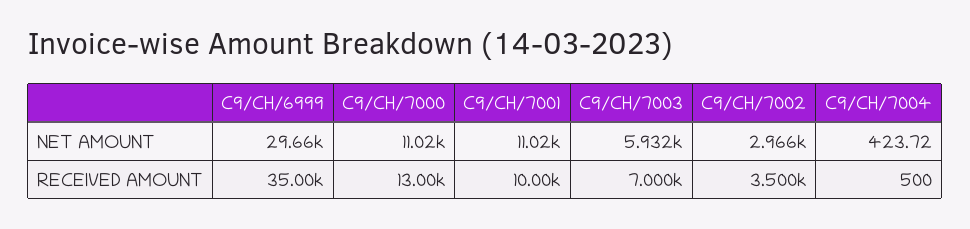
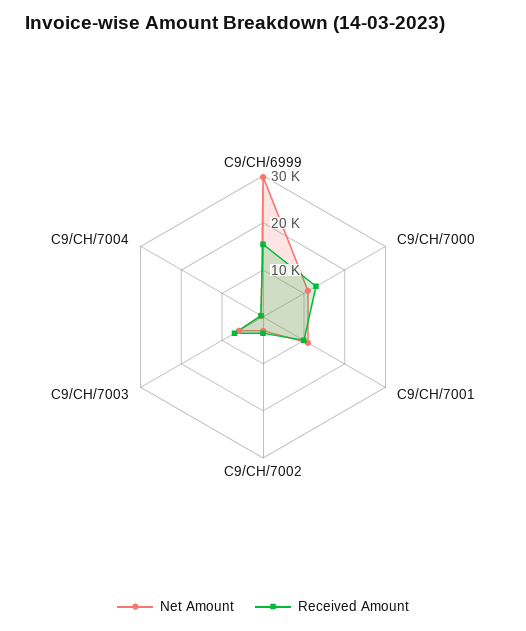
  {
    "NET AMOUNT": {
      "C9/CH/6999": 29660,
      "C9/CH/7000": 11020,
      "C9/CH/7001": 11020,
      "C9/CH/7003": 5932,
      "C9/CH/7002": 2966,
      "C9/CH/7004": 423.72
    },
    "RECEIVED AMOUNT": {
-     "C9/CH/6999": 35000,
+     "C9/CH/6999": 16000,
      "C9/CH/7000": 13000,
      "C9/CH/7001": 10000,
      "C9/CH/7003": 7000,
      "C9/CH/7002": 3500,
      "C9/CH/7004": 500
    }
  }

